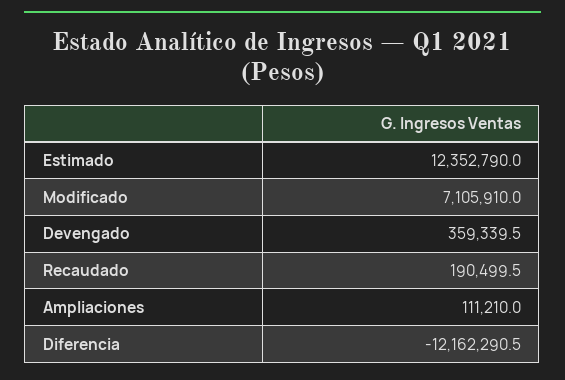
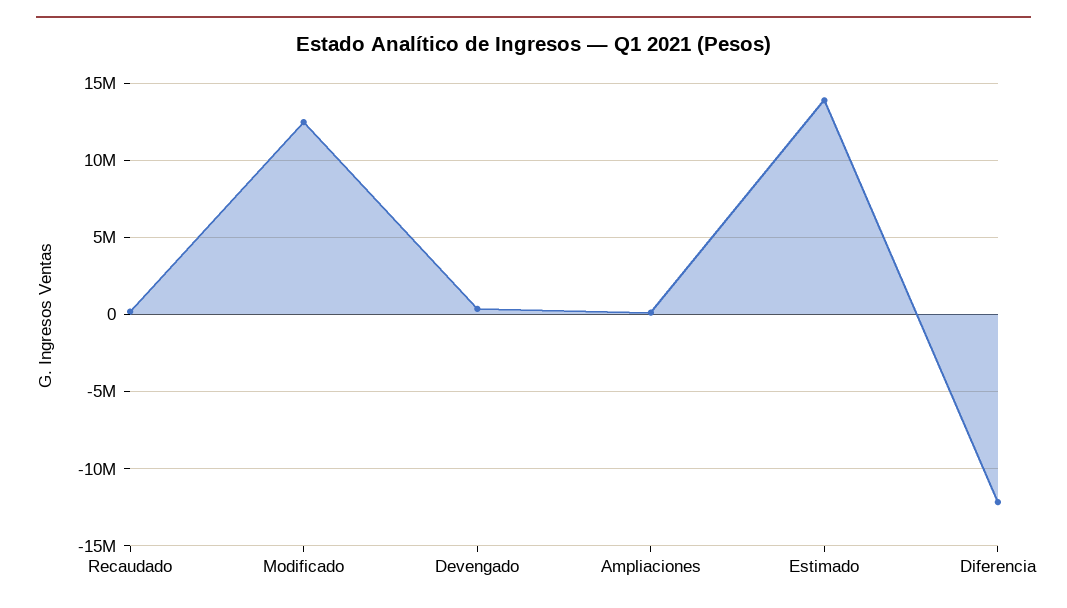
  {
-   "Estimado": 12352790,
+   "Estimado": 14000000,
-   "Modificado": 7105910,
+   "Modificado": 12500000,
    "Devengado": 359339.5,
    "Recaudado": 190499.5,
    "Ampliaciones": 111210,
    "Diferencia": -12162290.5
  }

